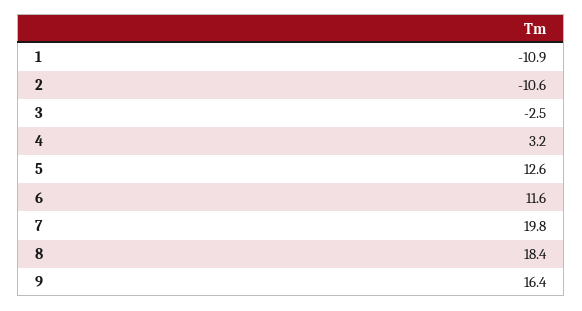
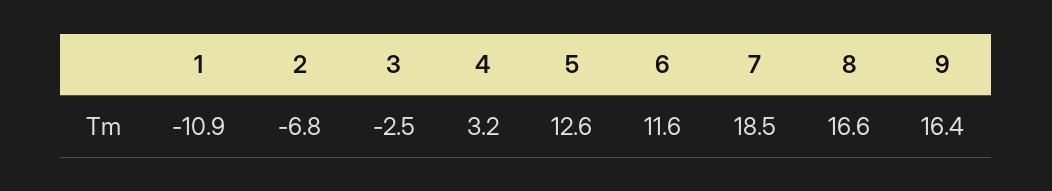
  {
    "1": -10.9,
-   "2": -10.6,
+   "2": -6.8,
    "3": -2.5,
    "4": 3.2,
    "5": 12.6,
    "6": 11.6,
-   "7": 19.8,
+   "7": 18.5,
-   "8": 18.4,
+   "8": 16.6,
    "9": 16.4
  }

